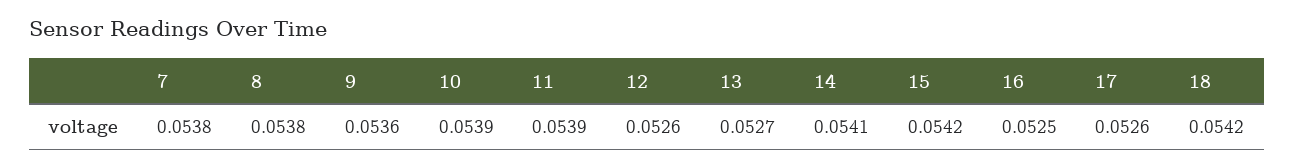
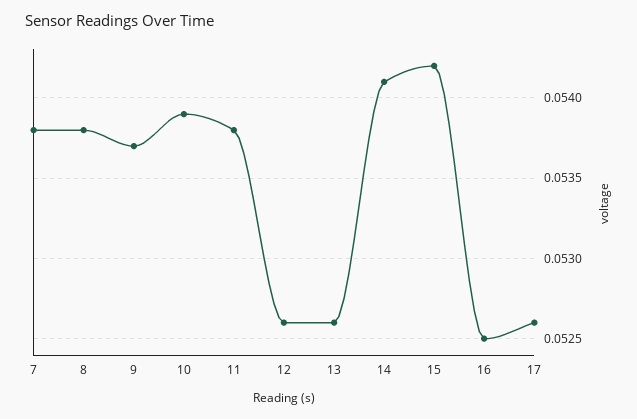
  {
    "7": 0.0538,
    "8": 0.0538,
-   "9": 0.0536,
+   "9": 0.0537,
    "10": 0.0539,
-   "11": 0.0539,
+   "11": 0.0538,
    "12": 0.0526,
-   "13": 0.0527,
+   "13": 0.0526,
    "14": 0.0541,
    "15": 0.0542,
    "16": 0.0525,
-   "17": 0.0526,
+   "17": 0.0526
-   "18": 0.0542
  }

